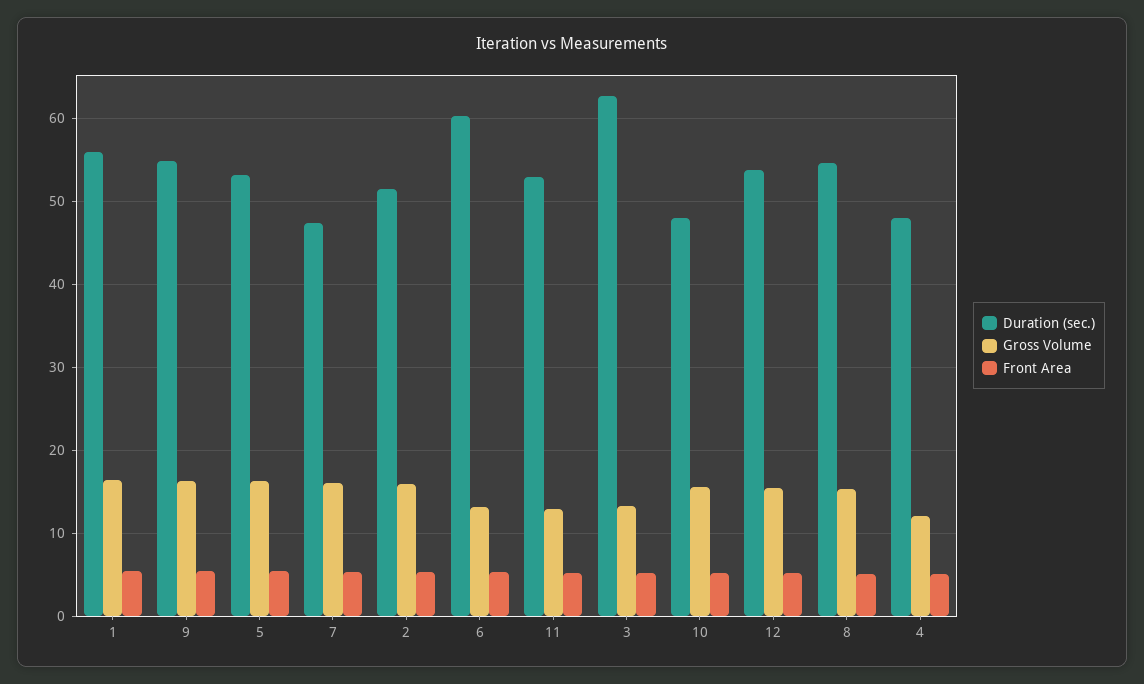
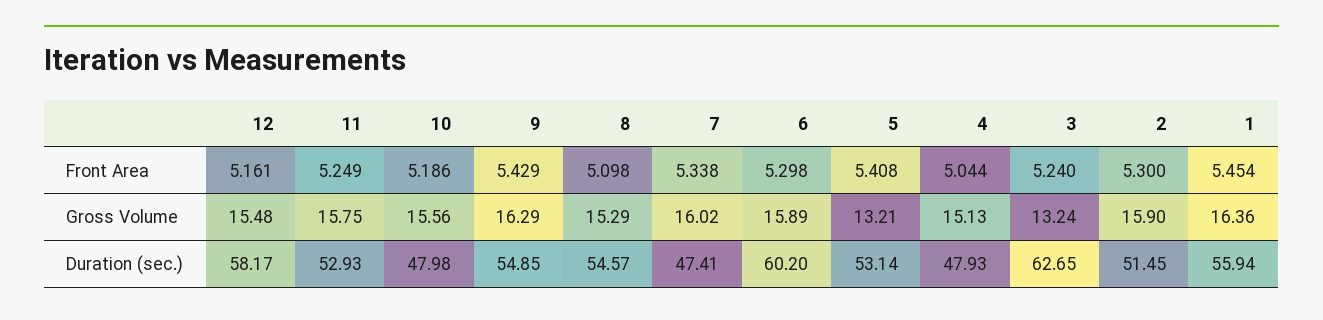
  {
    "Duration (sec.)": {
      "1": 55.94,
      "9": 54.85,
      "5": 53.14,
      "7": 47.41,
      "2": 51.45,
      "6": 60.2,
      "11": 52.93,
      "3": 62.65,
      "10": 47.98,
-     "12": 54,
+     "12": 58.17,
      "8": 54.57,
      "4": 47.93
    },
    "Gross Volume": {
      "1": 16.36,
      "9": 16.29,
-     "5": 16,
+     "5": 13.21,
      "7": 16.02,
      "2": 15.9,
-     "6": 13,
+     "6": 15.89,
-     "11": 13,
+     "11": 15.75,
      "3": 13.24,
      "10": 15.56,
      "12": 15.48,
      "8": 15.29,
-     "4": 12
+     "4": 15.13
    },
    "Front Area": {
      "1": 5.454,
      "9": 5.429,
      "5": 5.408,
      "7": 5.338,
      "2": 5.3,
      "6": 5.298,
      "11": 5.249,
      "3": 5.24,
      "10": 5.186,
      "12": 5.161,
      "8": 5.098,
      "4": 5.044
    }
  }

